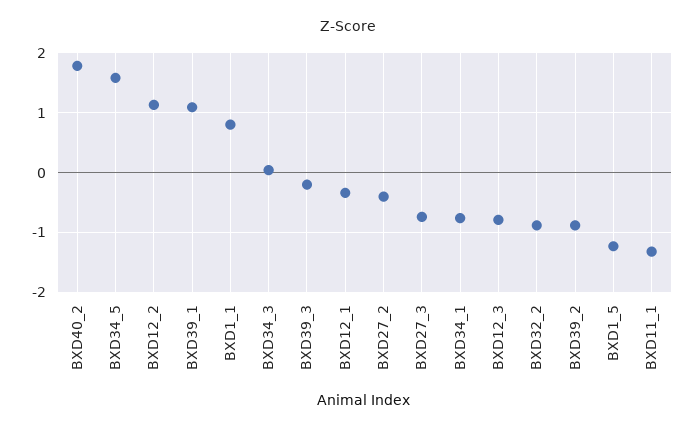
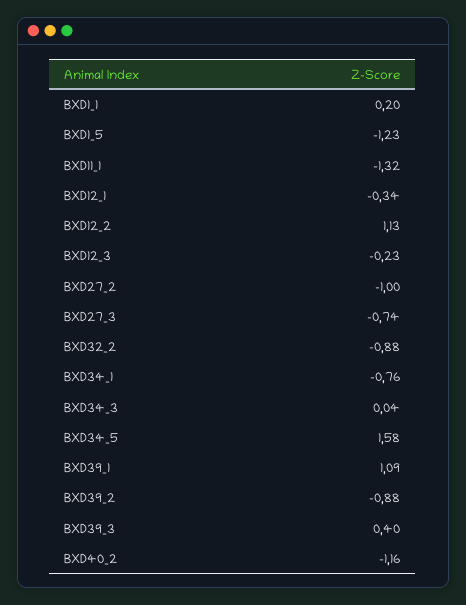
  {
-   "BXD40_2": 1.8,
+   "BXD40_2": -1.16,
    "BXD34_5": 1.58,
    "BXD12_2": 1.13,
    "BXD39_1": 1.09,
-   "BXD1_1": 0.8,
+   "BXD1_1": 0.2,
    "BXD34_3": 0.04,
-   "BXD39_3": -0.2,
+   "BXD39_3": 0.4,
    "BXD12_1": -0.34,
-   "BXD27_2": -0.4,
+   "BXD27_2": -1,
    "BXD27_3": -0.74,
    "BXD34_1": -0.76,
-   "BXD12_3": -0.8,
+   "BXD12_3": -0.23,
    "BXD32_2": -0.88,
    "BXD39_2": -0.88,
    "BXD1_5": -1.23,
    "BXD11_1": -1.32
  }

